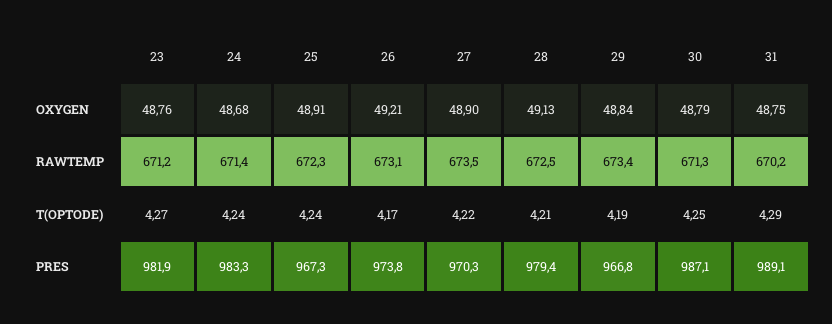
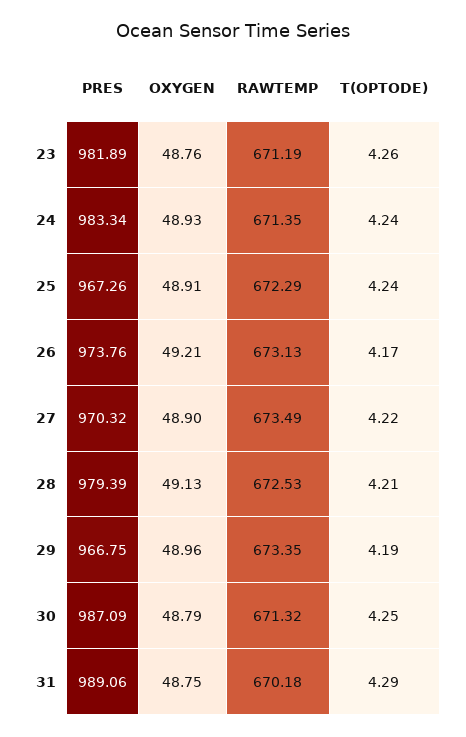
  {
    "23": {
      "OXYGEN": 48.76,
      "RAWTEMP": 671.19,
-     "T(OPTODE)": 4.27,
+     "T(OPTODE)": 4.26,
      "PRES": 981.89
    },
    "24": {
-     "OXYGEN": 48.68,
+     "OXYGEN": 48.93,
      "RAWTEMP": 671.35,
      "T(OPTODE)": 4.24,
      "PRES": 983.34
    },
    "25": {
      "OXYGEN": 48.91,
      "RAWTEMP": 672.29,
      "T(OPTODE)": 4.24,
      "PRES": 967.26
    },
    "26": {
      "OXYGEN": 49.21,
      "RAWTEMP": 673.13,
      "T(OPTODE)": 4.17,
      "PRES": 973.76
    },
    "27": {
      "OXYGEN": 48.9,
      "RAWTEMP": 673.49,
      "T(OPTODE)": 4.22,
      "PRES": 970.32
    },
    "28": {
      "OXYGEN": 49.13,
      "RAWTEMP": 672.53,
      "T(OPTODE)": 4.21,
      "PRES": 979.39
    },
    "29": {
-     "OXYGEN": 48.84,
+     "OXYGEN": 48.96,
      "RAWTEMP": 673.35,
      "T(OPTODE)": 4.19,
      "PRES": 966.75
    },
    "30": {
      "OXYGEN": 48.79,
      "RAWTEMP": 671.32,
      "T(OPTODE)": 4.25,
      "PRES": 987.09
    },
    "31": {
      "OXYGEN": 48.75,
      "RAWTEMP": 670.18,
      "T(OPTODE)": 4.29,
      "PRES": 989.06
    }
  }

